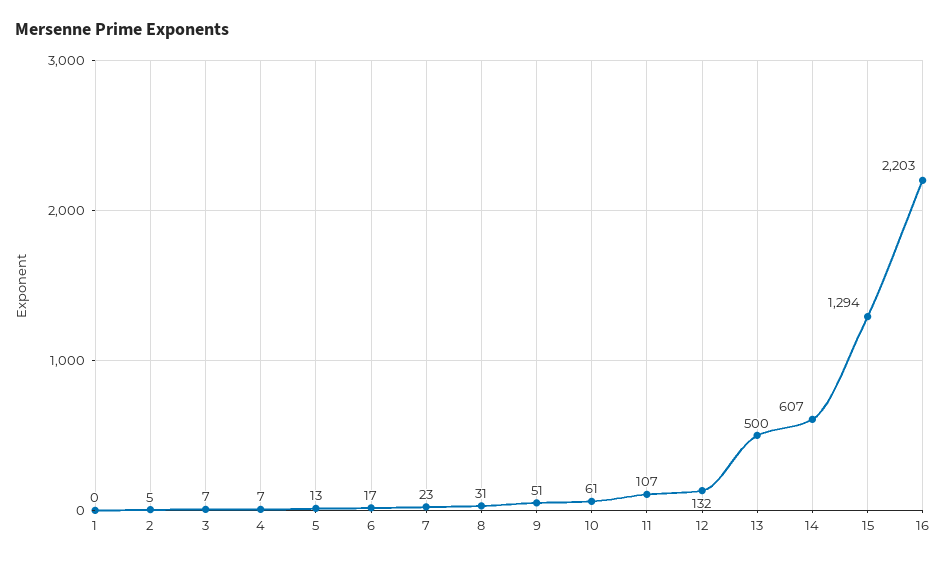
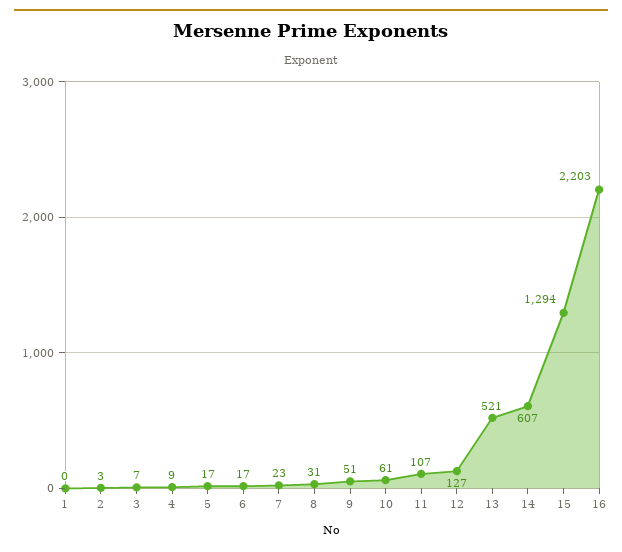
  {
    "1": 0,
-   "2": 5,
+   "2": 3,
    "3": 7,
-   "4": 7,
+   "4": 9,
-   "5": 13,
+   "5": 17,
    "6": 17,
    "7": 23,
    "8": 31,
    "9": 51,
    "10": 61,
    "11": 107,
-   "12": 132,
+   "12": 127,
-   "13": 500,
+   "13": 521,
    "14": 607,
    "15": 1294,
    "16": 2203
  }

